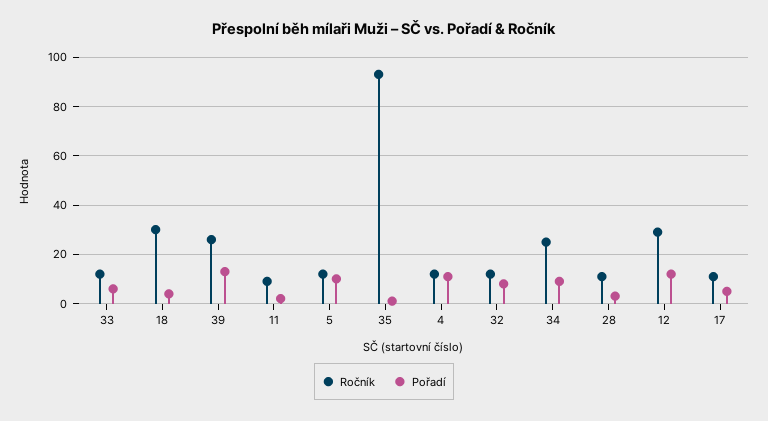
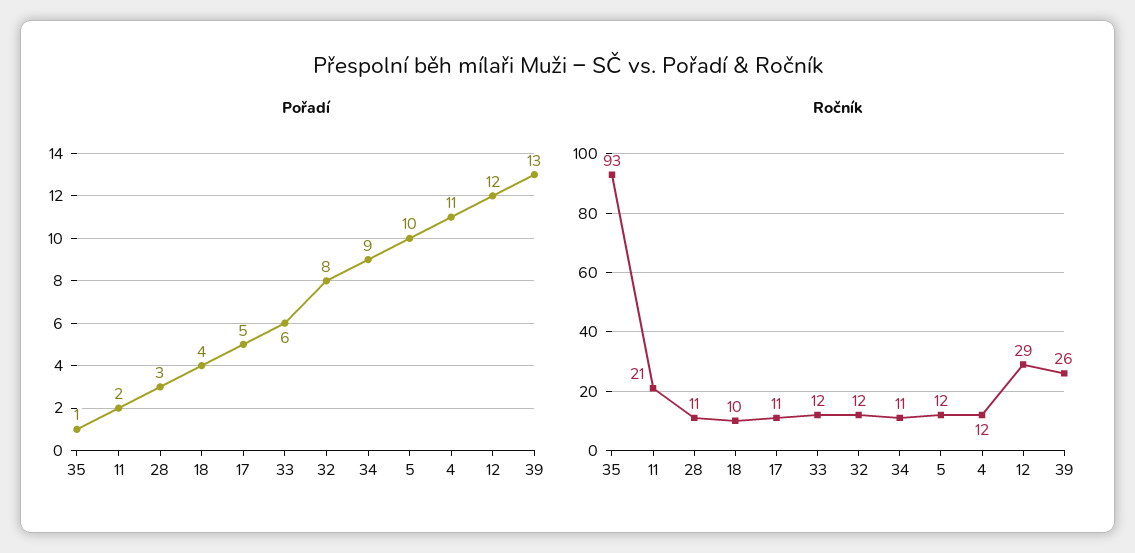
  {
    "Ročník": {
      "33": 12,
-     "18": 30,
+     "18": 10,
      "39": 26,
-     "11": 10,
+     "11": 21,
      "5": 12,
      "35": 93,
      "4": 12,
      "32": 12,
-     "34": 25,
+     "34": 11,
      "28": 11,
      "12": 29,
      "17": 11
    },
    "Pořadí": {
      "33": 6,
      "18": 4,
      "39": 13,
      "11": 2,
      "5": 10,
      "35": 1,
      "4": 11,
      "32": 8,
      "34": 9,
      "28": 3,
      "12": 12,
      "17": 5
    }
  }

